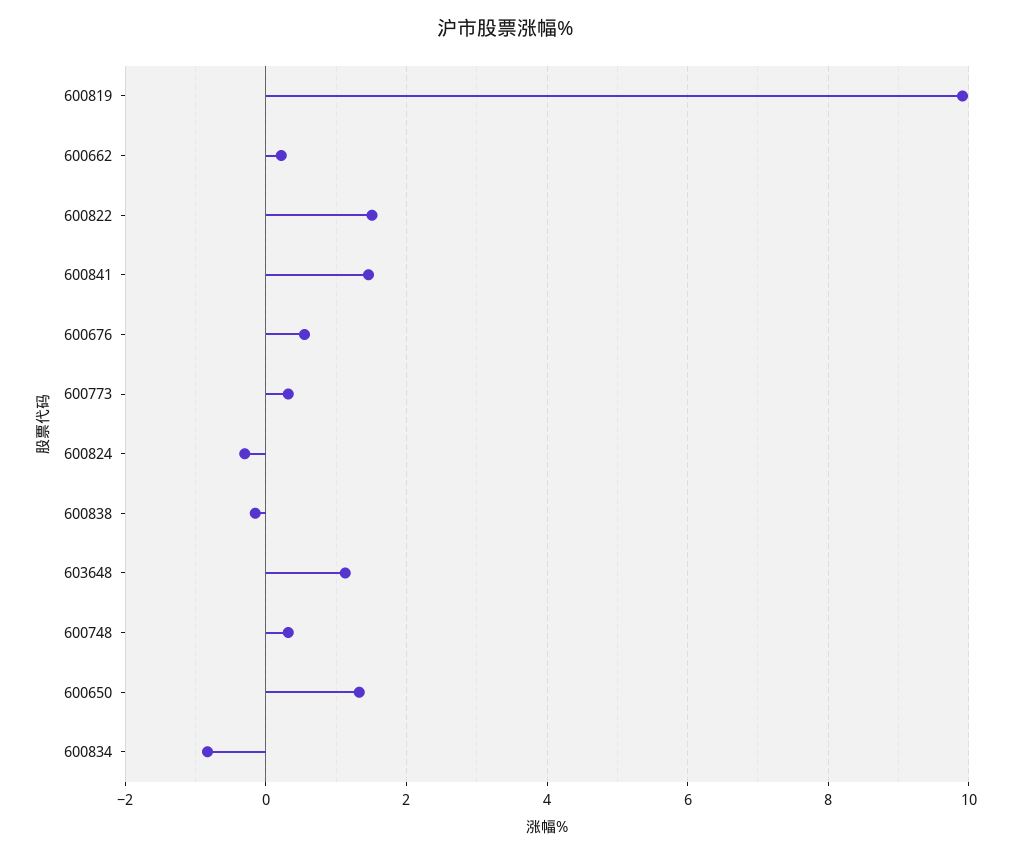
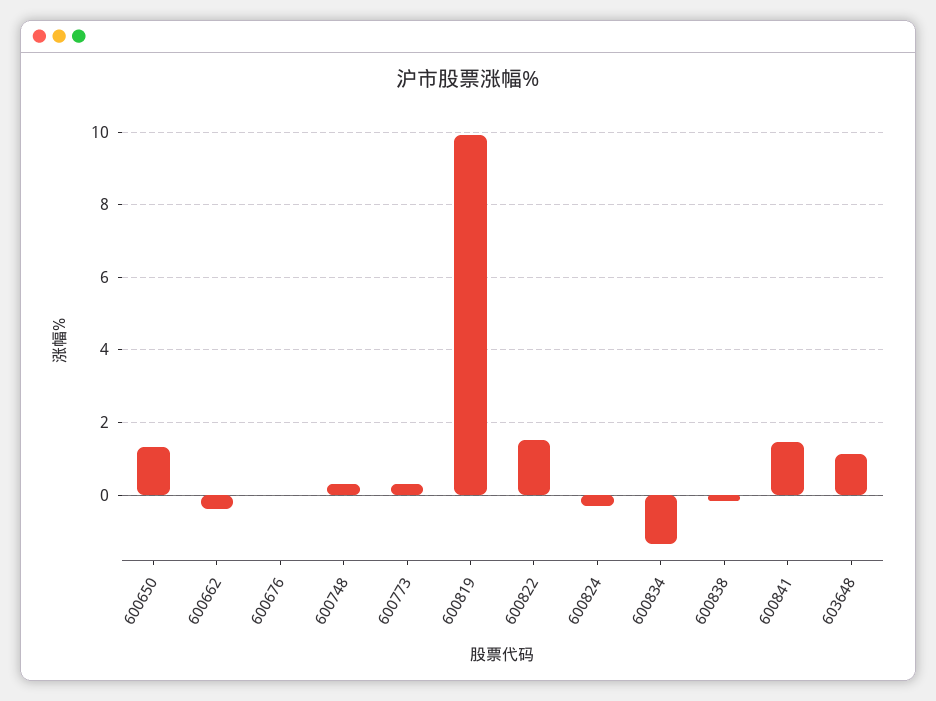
  {
    "600819": 10,
-   "600662": 0.2,
+   "600662": -0.4,
    "600822": 1.6,
    "600841": 1.4,
-   "600676": 0.6,
+   "600676": 0,
    "600773": 0.4,
    "600824": -0.4,
    "600838": -0.2,
    "603648": 1.2,
    "600748": 0.4,
    "600650": 1.4,
-   "600834": -0.8
+   "600834": -1.4
  }

